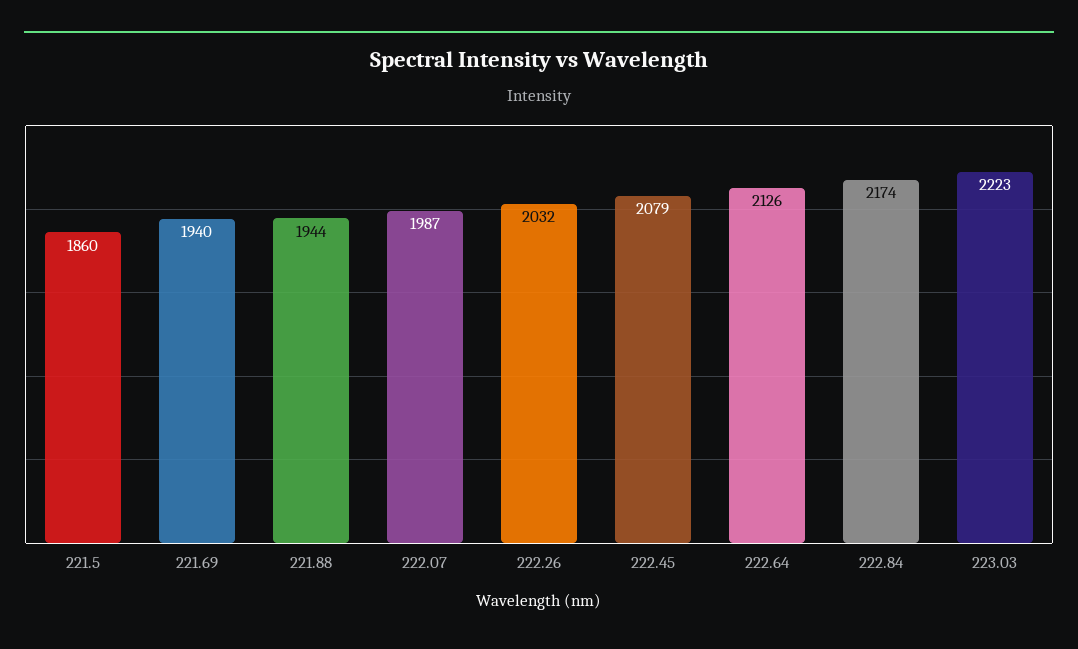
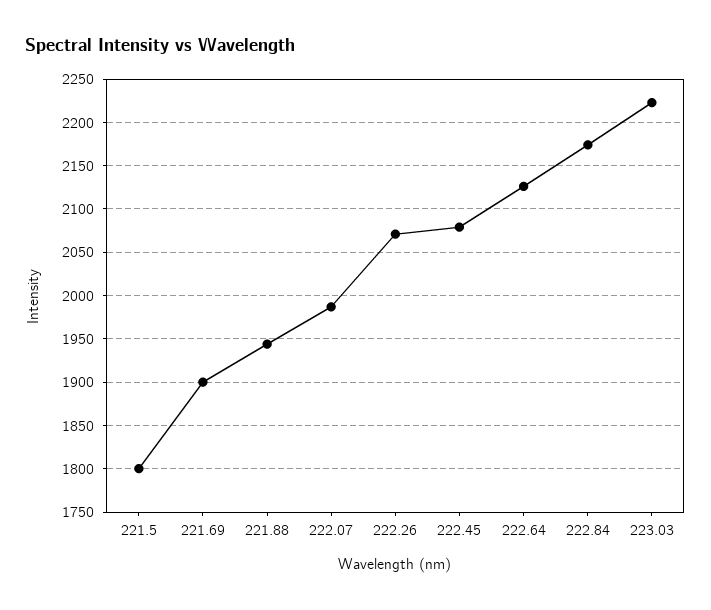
  {
-   "221.5": 1860,
+   "221.5": 1800,
-   "221.69": 1940,
+   "221.69": 1900,
    "221.88": 1944,
    "222.07": 1987,
-   "222.26": 2032,
+   "222.26": 2070,
    "222.45": 2079,
    "222.64": 2126,
    "222.84": 2174,
    "223.03": 2223
  }

